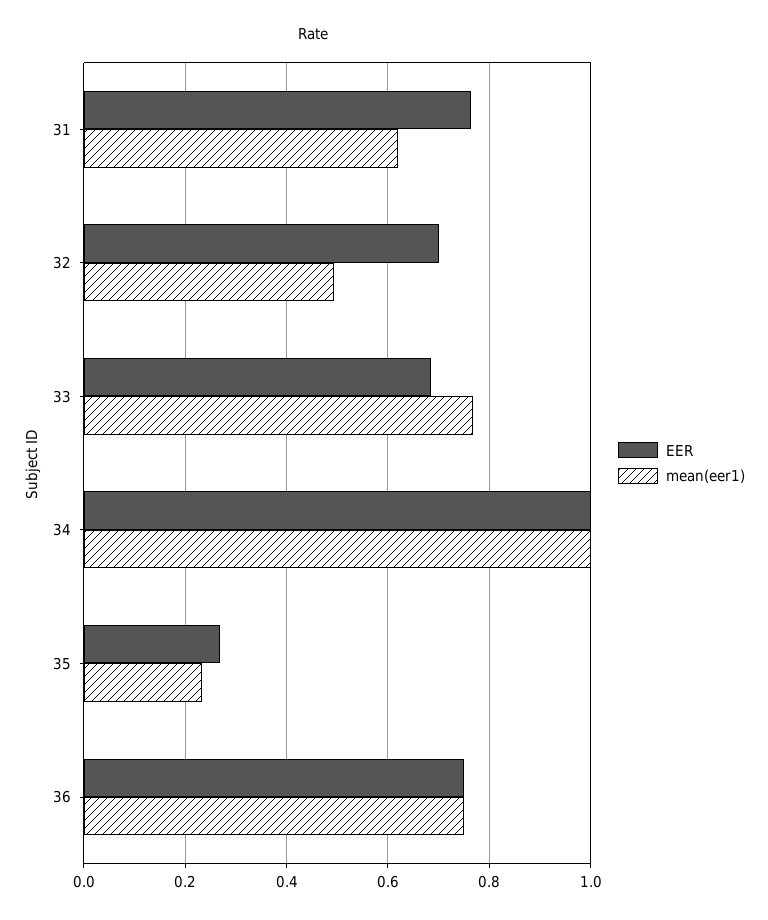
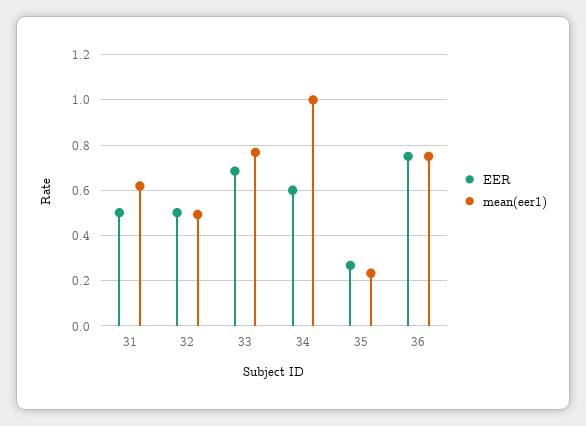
  {
    "EER": {
-     "31": 0.76,
+     "31": 0.5,
-     "32": 0.7,
+     "32": 0.5,
      "33": 0.68,
-     "34": 1,
+     "34": 0.6,
      "35": 0.26,
      "36": 0.76
    },
    "mean(eer1)": {
      "31": 0.62,
      "32": 0.5,
      "33": 0.76,
      "34": 1,
      "35": 0.24,
      "36": 0.76
    }
  }

